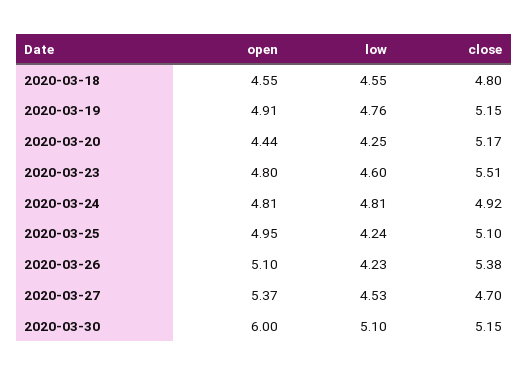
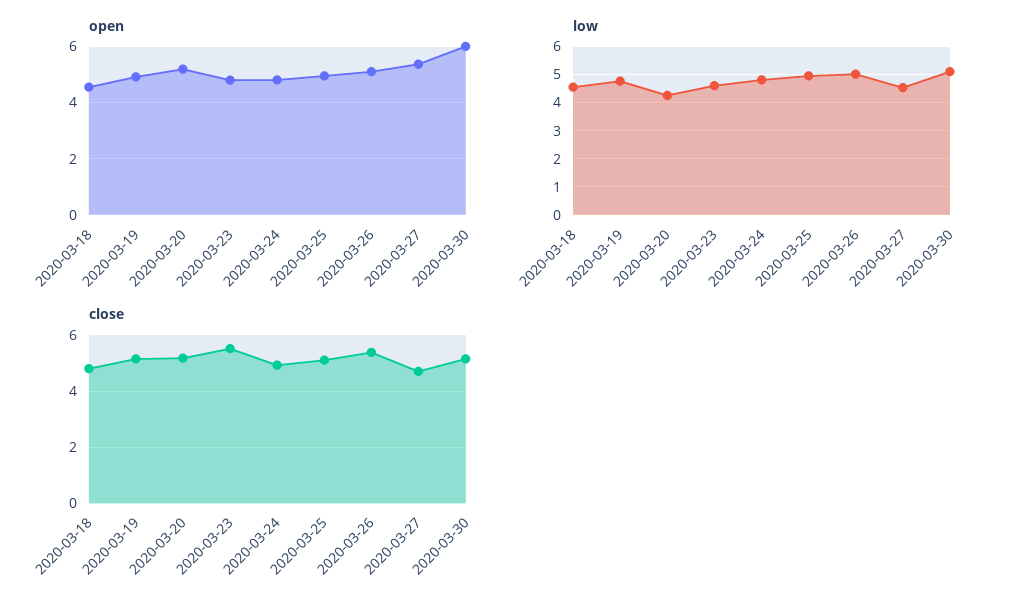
  {
    "open": {
      "2020-03-18": 4.55,
      "2020-03-19": 4.91,
-     "2020-03-20": 4.44,
+     "2020-03-20": 5.25,
      "2020-03-23": 4.8,
      "2020-03-24": 4.81,
      "2020-03-25": 4.95,
      "2020-03-26": 5.1,
      "2020-03-27": 5.37,
      "2020-03-30": 6
    },
    "low": {
      "2020-03-18": 4.55,
      "2020-03-19": 4.76,
      "2020-03-20": 4.25,
      "2020-03-23": 4.6,
      "2020-03-24": 4.81,
-     "2020-03-25": 4.24,
+     "2020-03-25": 5,
-     "2020-03-26": 4.23,
+     "2020-03-26": 5,
      "2020-03-27": 4.53,
      "2020-03-30": 5.1
    },
    "close": {
      "2020-03-18": 4.8,
      "2020-03-19": 5.15,
      "2020-03-20": 5.17,
      "2020-03-23": 5.51,
      "2020-03-24": 4.92,
      "2020-03-25": 5.1,
      "2020-03-26": 5.38,
      "2020-03-27": 4.7,
      "2020-03-30": 5.15
    }
  }

